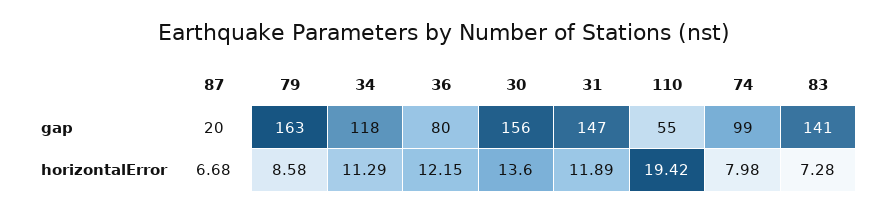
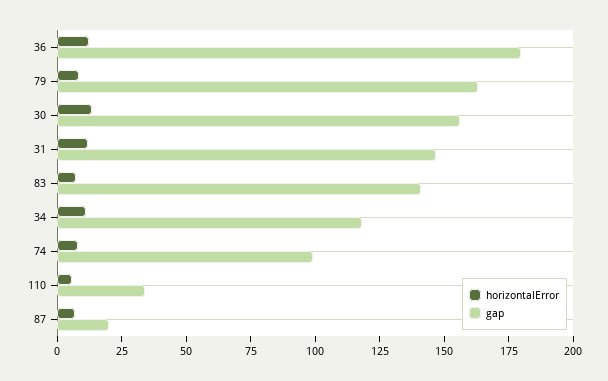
  {
    "gap": {
      "87": 20,
      "79": 163,
      "34": 118,
-     "36": 80,
+     "36": 180,
      "30": 156,
      "31": 147,
-     "110": 55,
+     "110": 35,
      "74": 99,
      "83": 141
    },
    "horizontalError": {
      "87": 6.68,
      "79": 8.58,
      "34": 11.29,
      "36": 12.15,
      "30": 13.6,
      "31": 11.89,
-     "110": 19.42,
+     "110": 5,
      "74": 7.98,
      "83": 7.28
    }
  }

